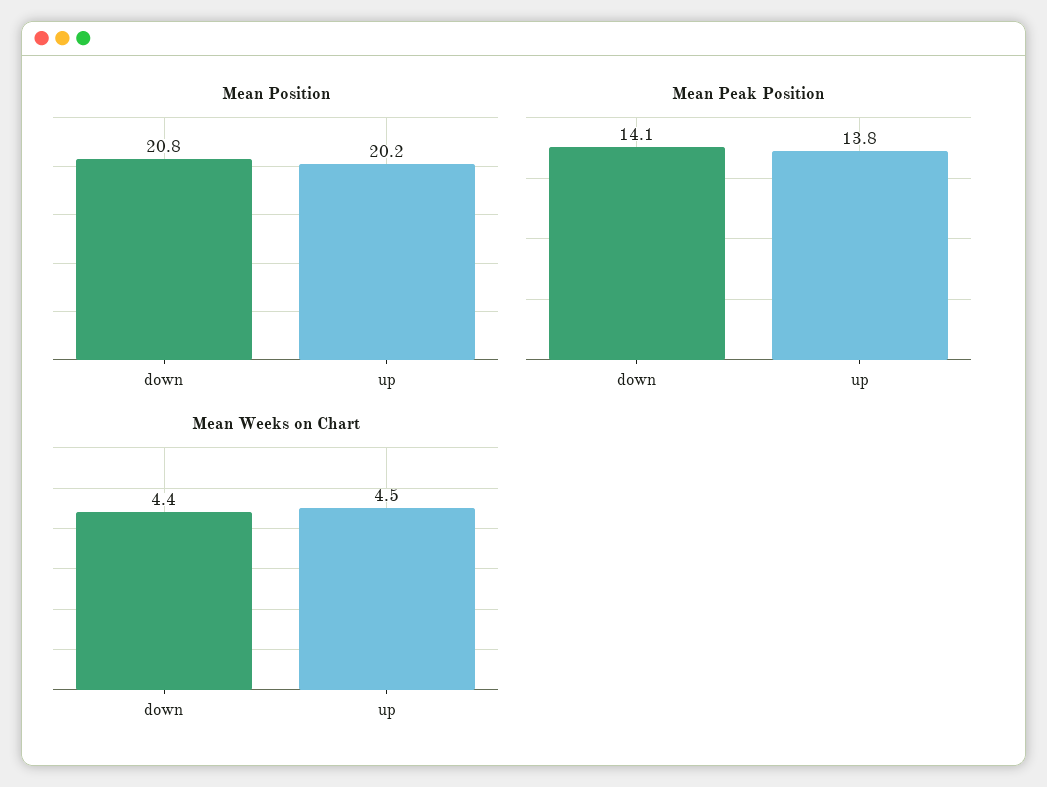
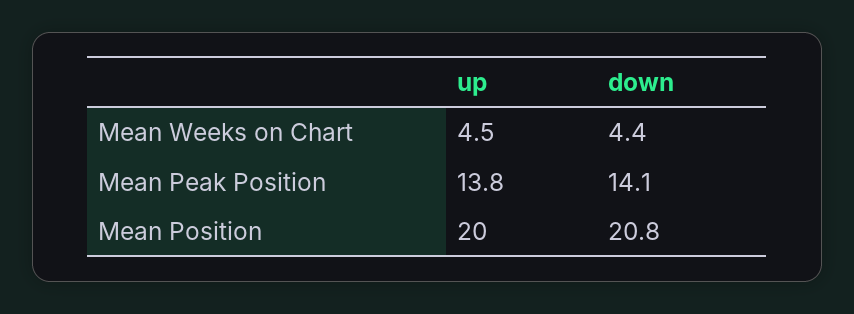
  {
    "Mean Position": {
      "down": 20.8,
-     "up": 20.2
+     "up": 20
    },
    "Mean Peak Position": {
      "down": 14.1,
      "up": 13.8
    },
    "Mean Weeks on Chart": {
      "down": 4.4,
      "up": 4.5
    }
  }

